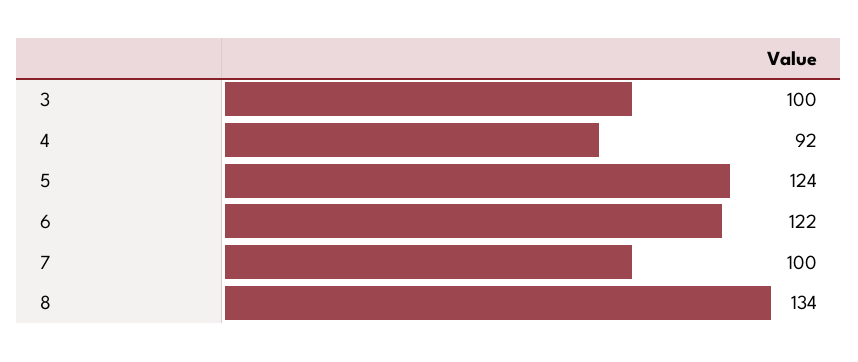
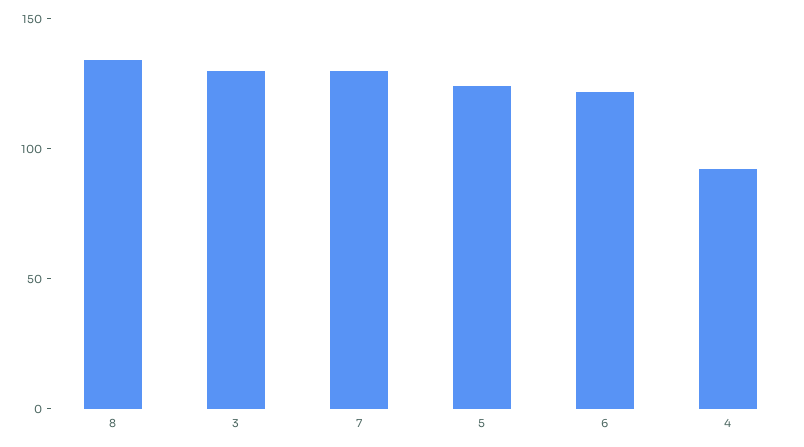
  {
-   "3": 100,
+   "3": 130,
    "4": 92,
    "5": 124,
    "6": 122,
-   "7": 100,
+   "7": 130,
    "8": 134
  }

